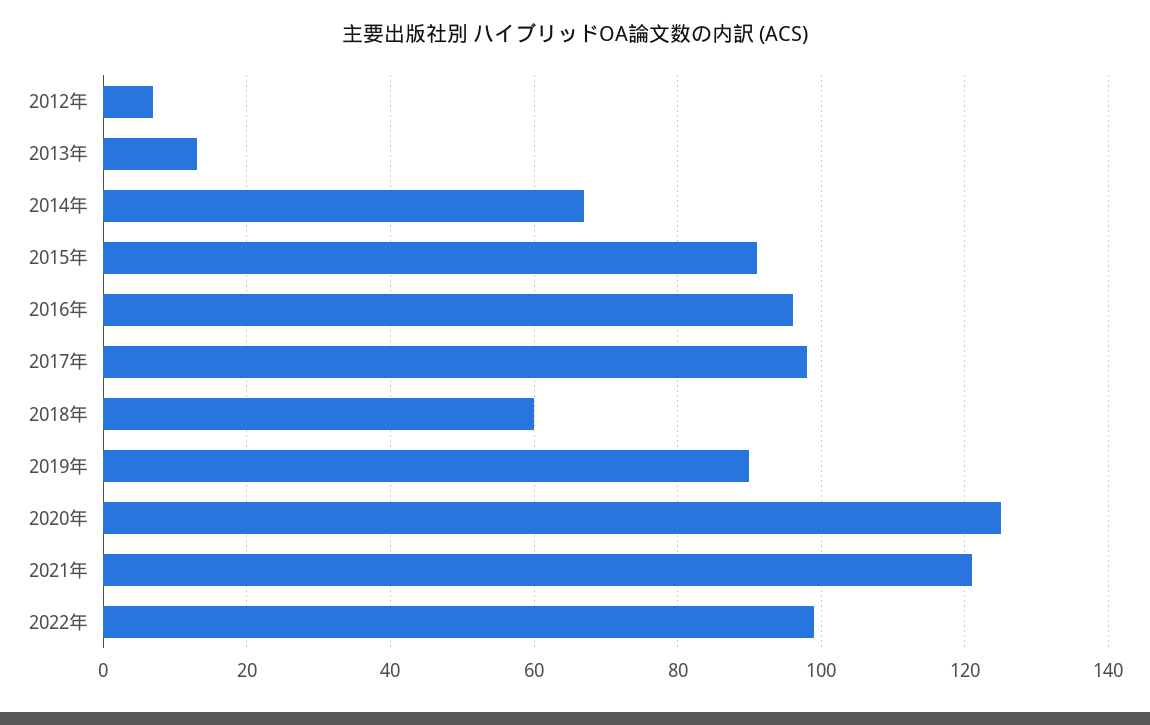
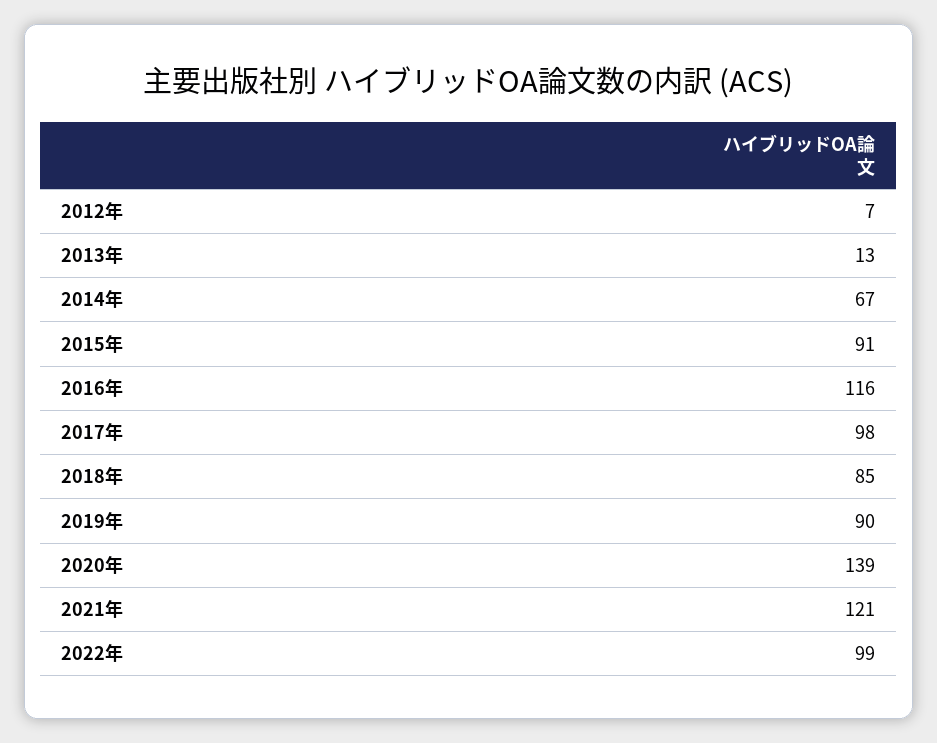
  {
    "2012年": 7,
    "2013年": 13,
    "2014年": 67,
    "2015年": 91,
-   "2016年": 95,
+   "2016年": 116,
    "2017年": 98,
-   "2018年": 60,
+   "2018年": 85,
    "2019年": 90,
-   "2020年": 125,
+   "2020年": 139,
    "2021年": 121,
    "2022年": 99
  }

